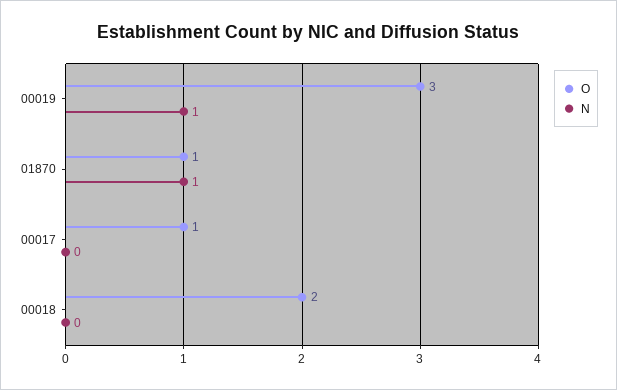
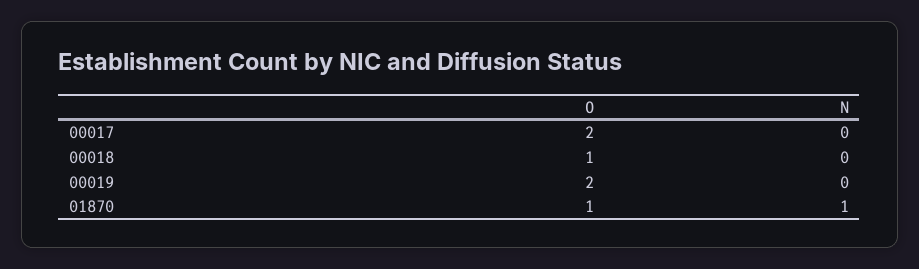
  {
    "O": {
-     "00019": 3,
+     "00019": 2,
      "01870": 1,
-     "00017": 1,
+     "00017": 2,
-     "00018": 2
+     "00018": 1
    },
    "N": {
-     "00019": 1,
+     "00019": 0,
      "01870": 1,
      "00017": 0,
      "00018": 0
    }
  }

